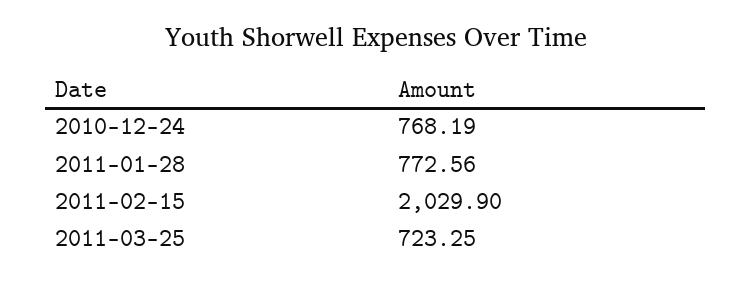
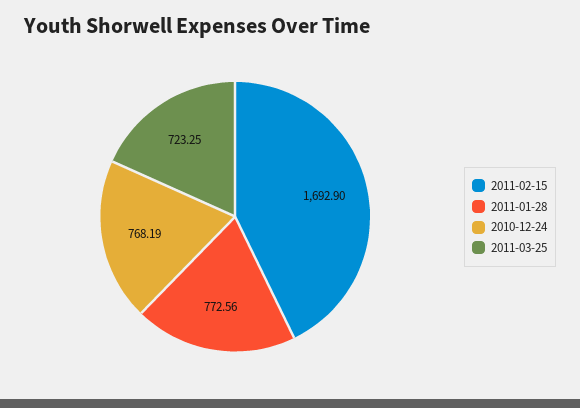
  {
    "2010-12-24": 768.19,
    "2011-01-28": 772.56,
-   "2011-02-15": 2029.9,
+   "2011-02-15": 1692.9,
    "2011-03-25": 723.25
  }

